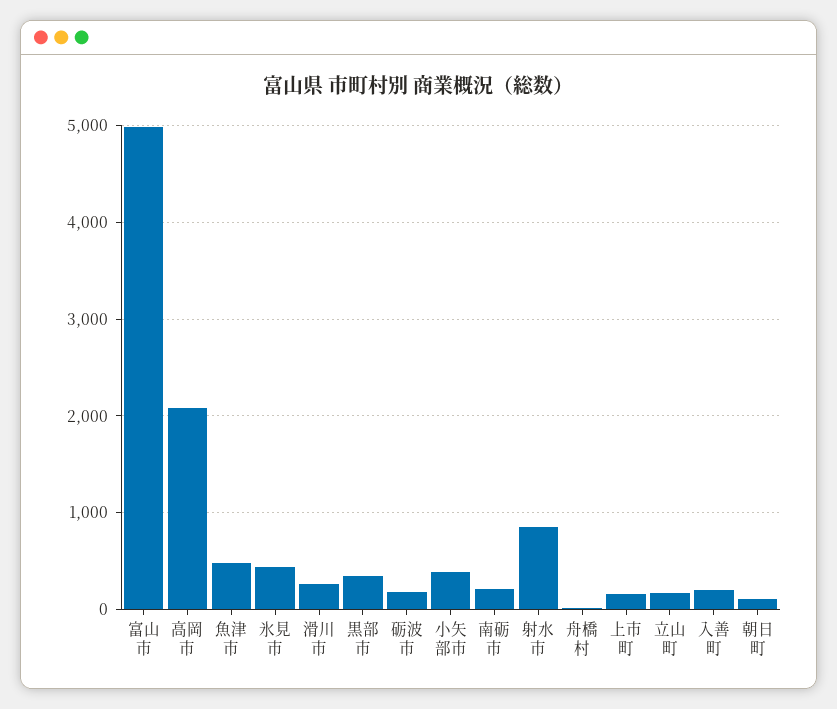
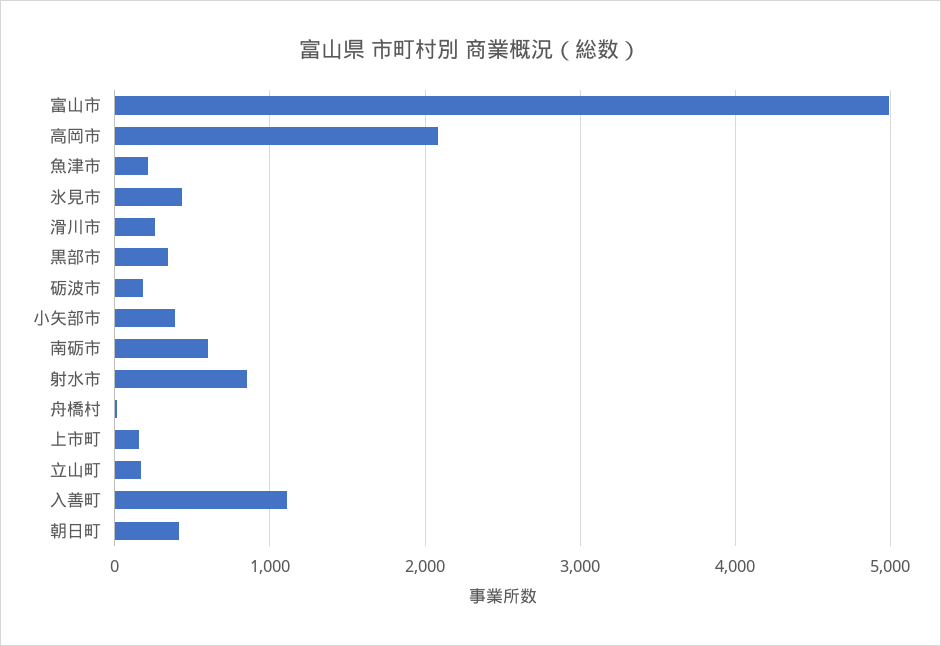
  {
    "富山市": 5000,
    "高岡市": 2100,
-   "魚津市": 500,
+   "魚津市": 200,
    "氷見市": 400,
    "滑川市": 300,
    "黒部市": 300,
    "砺波市": 200,
    "小矢部市": 400,
-   "南砺市": 200,
+   "南砺市": 600,
    "射水市": 900,
    "舟橋村": 0,
    "上市町": 200,
    "立山町": 200,
-   "入善町": 200,
+   "入善町": 1100,
-   "朝日町": 100
+   "朝日町": 400
  }

